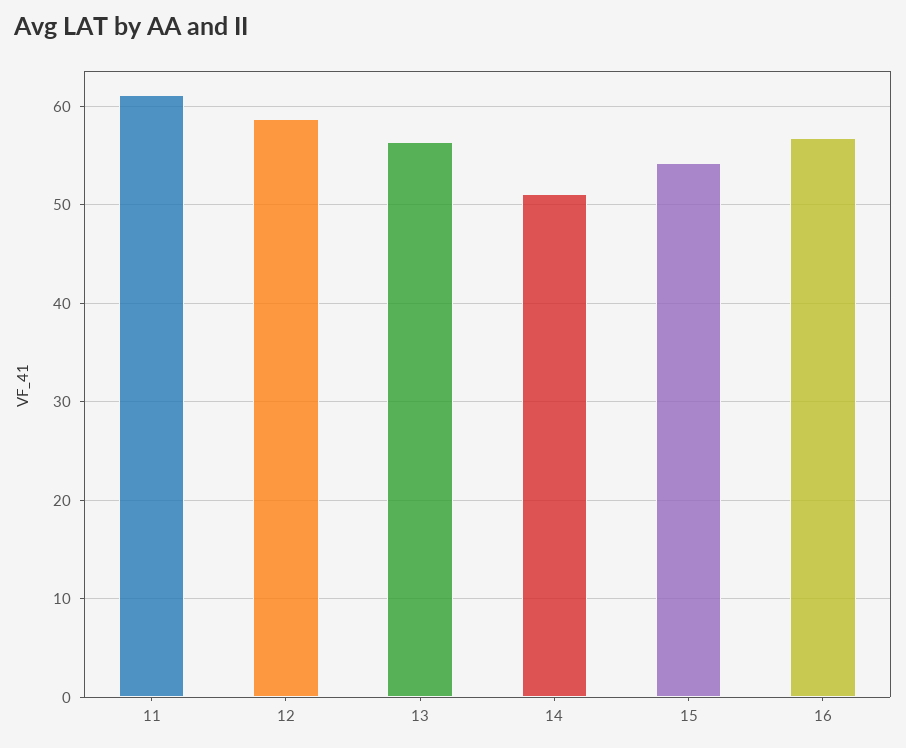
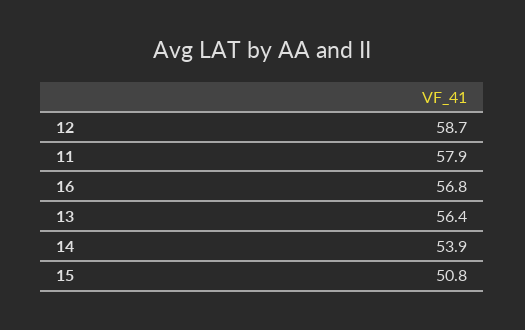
  {
-   "11": 61,
+   "11": 57.9,
    "12": 58.7,
    "13": 56.4,
-   "14": 51,
+   "14": 53.9,
-   "15": 54,
+   "15": 50.8,
    "16": 56.8
  }

